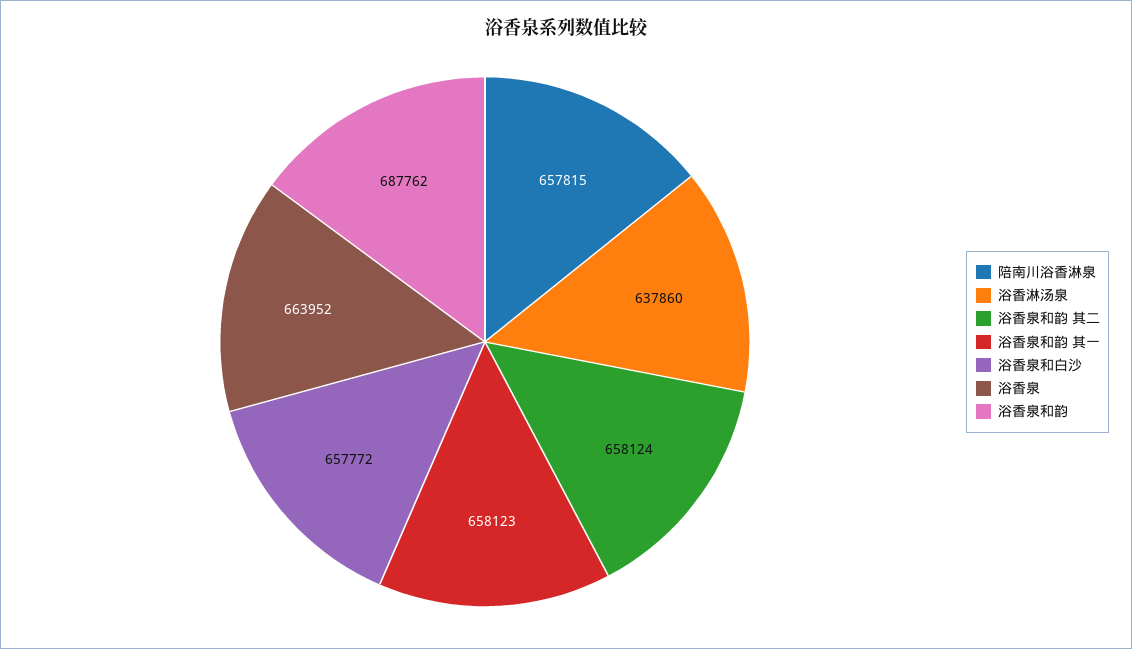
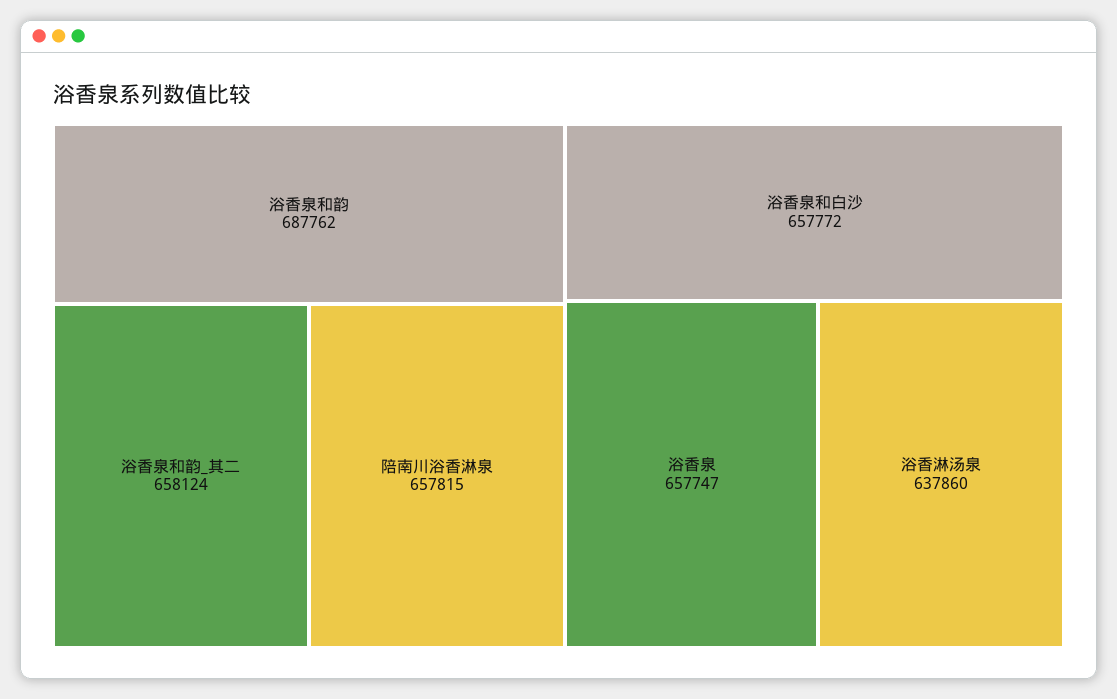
  {
    "陪南川浴香淋泉": 657815,
    "浴香淋汤泉": 637860,
    "浴香泉和韵 其二": 658124,
-   "浴香泉和韵 其一": 658123,
    "浴香泉和白沙": 657772,
-   "浴香泉": 663952,
+   "浴香泉": 657747,
    "浴香泉和韵": 687762
  }

